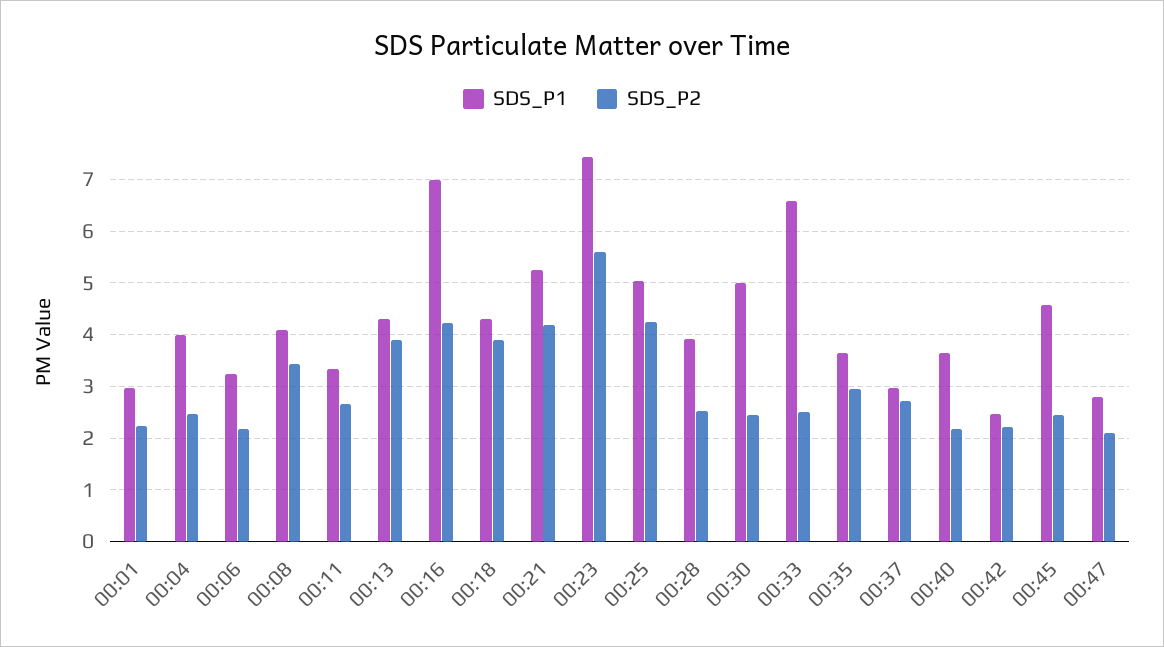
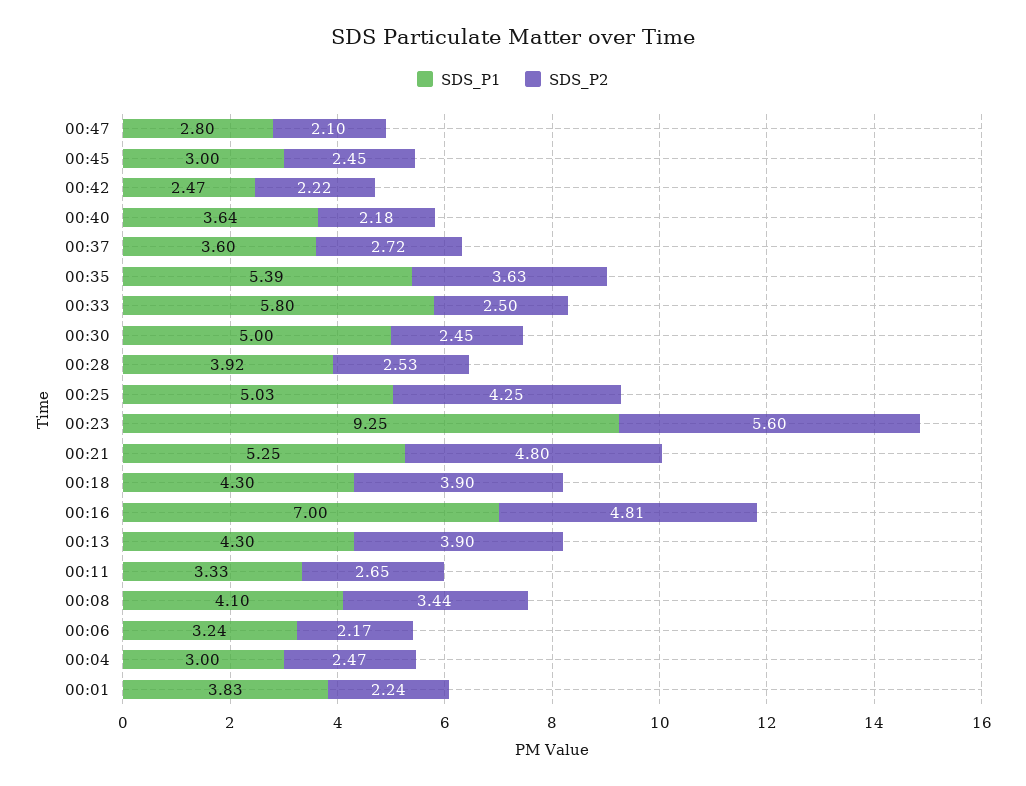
  {
    "SDS_P1": {
-     "00:01": 3,
+     "00:01": 3.83,
-     "00:04": 4,
+     "00:04": 3,
      "00:06": 3.24,
      "00:08": 4.1,
      "00:11": 3.33,
      "00:13": 4.3,
      "00:16": 7,
      "00:18": 4.3,
      "00:21": 5.25,
-     "00:23": 7.4,
+     "00:23": 9.25,
      "00:25": 5.03,
      "00:28": 3.92,
      "00:30": 5,
-     "00:33": 6.6,
+     "00:33": 5.8,
-     "00:35": 3.6,
+     "00:35": 5.39,
-     "00:37": 3,
+     "00:37": 3.6,
      "00:40": 3.64,
      "00:42": 2.47,
-     "00:45": 4.6,
+     "00:45": 3,
      "00:47": 2.8
    },
    "SDS_P2": {
      "00:01": 2.24,
      "00:04": 2.47,
      "00:06": 2.17,
      "00:08": 3.44,
      "00:11": 2.65,
      "00:13": 3.9,
-     "00:16": 4.2,
+     "00:16": 4.81,
      "00:18": 3.9,
-     "00:21": 4.2,
+     "00:21": 4.8,
      "00:23": 5.6,
      "00:25": 4.25,
      "00:28": 2.53,
      "00:30": 2.45,
      "00:33": 2.5,
-     "00:35": 3,
+     "00:35": 3.63,
      "00:37": 2.72,
      "00:40": 2.18,
      "00:42": 2.22,
      "00:45": 2.45,
      "00:47": 2.1
    }
  }

